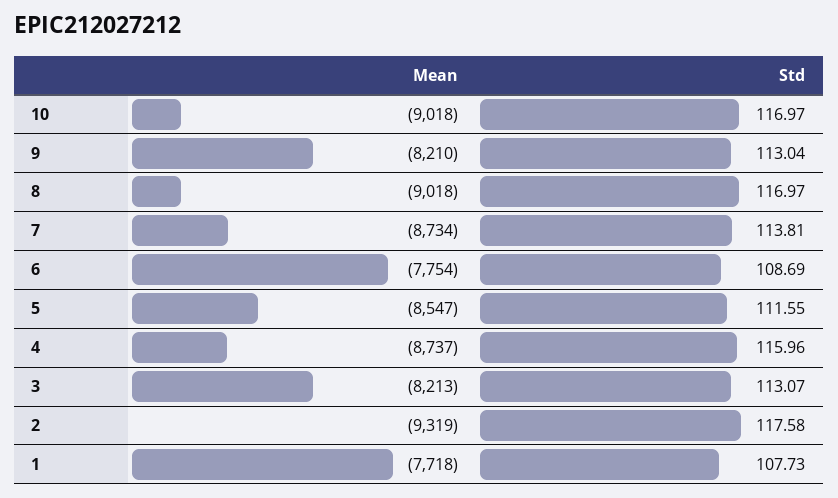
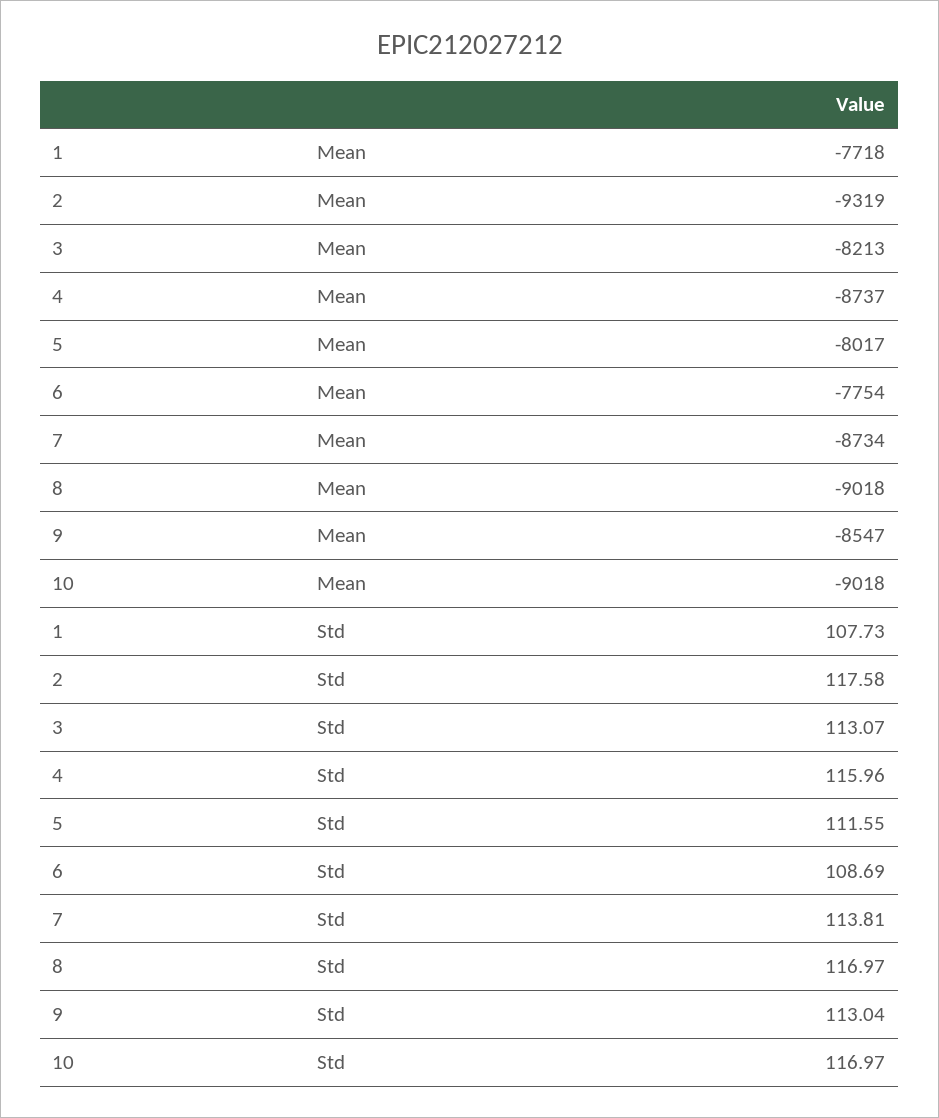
  {
    "Mean": {
      "10": -9018,
-     "9": -8210,
+     "9": -8547,
      "8": -9018,
      "7": -8734,
      "6": -7754,
-     "5": -8547,
+     "5": -8017,
      "4": -8737,
      "3": -8213,
      "2": -9319,
      "1": -7718
    },
    "Std": {
      "10": 116.97,
      "9": 113.04,
      "8": 116.97,
      "7": 113.81,
      "6": 108.69,
      "5": 111.55,
      "4": 115.96,
      "3": 113.07,
      "2": 117.58,
      "1": 107.73
    }
  }

